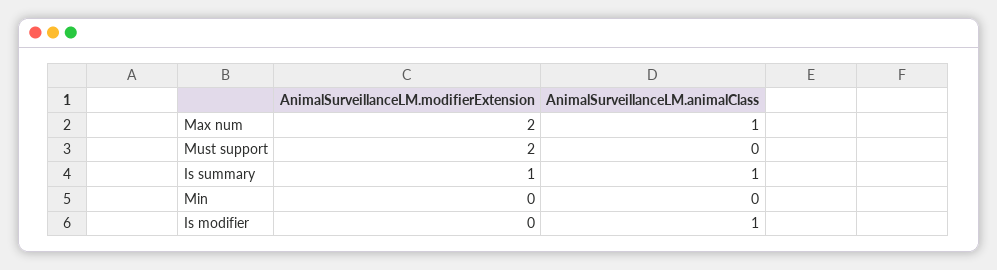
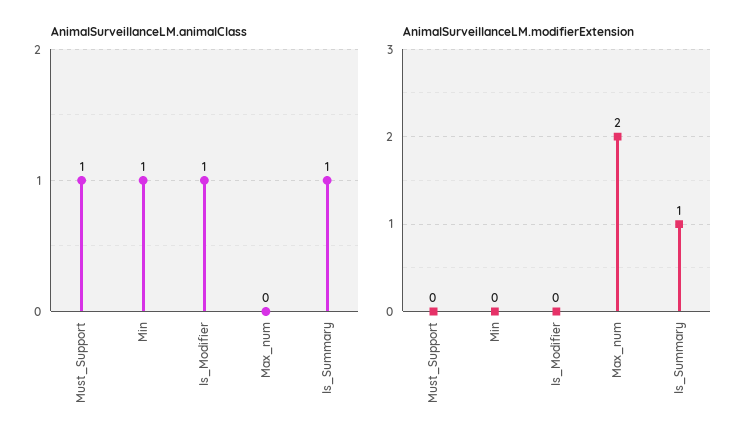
  {
    "AnimalSurveillanceLM.modifierExtension": {
      "Max num": 2,
-     "Must support": 2,
+     "Must support": 0,
      "Is summary": 1,
      "Min": 0,
      "Is modifier": 0
    },
    "AnimalSurveillanceLM.animalClass": {
-     "Max num": 1,
+     "Max num": 0,
-     "Must support": 0,
+     "Must support": 1,
      "Is summary": 1,
-     "Min": 0,
+     "Min": 1,
      "Is modifier": 1
    }
  }

